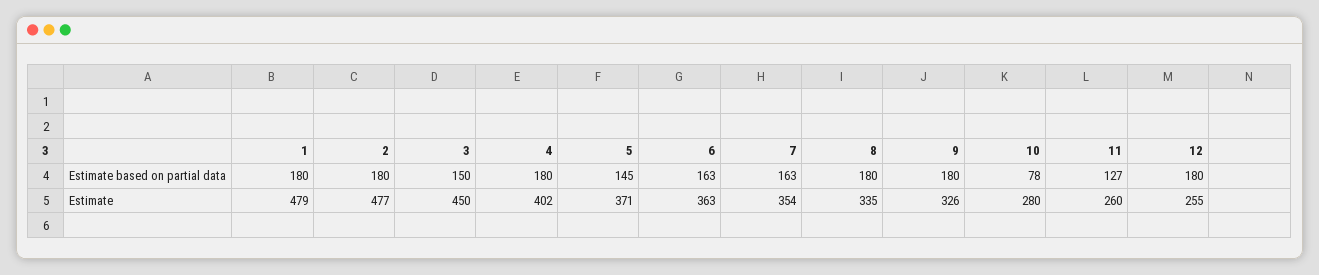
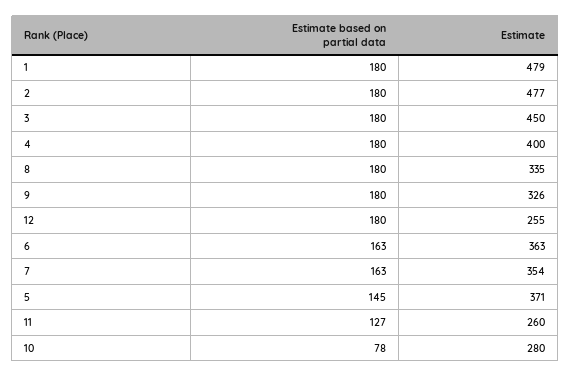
  {
    "1": {
      "Estimate based on partial data": 180,
      "Estimate": 479
    },
    "2": {
      "Estimate based on partial data": 180,
      "Estimate": 477
    },
    "3": {
-     "Estimate based on partial data": 150,
+     "Estimate based on partial data": 180,
      "Estimate": 450
    },
    "4": {
      "Estimate based on partial data": 180,
-     "Estimate": 402
+     "Estimate": 400
    },
    "5": {
      "Estimate based on partial data": 145,
      "Estimate": 371
    },
    "6": {
      "Estimate based on partial data": 163,
      "Estimate": 363
    },
    "7": {
      "Estimate based on partial data": 163,
      "Estimate": 354
    },
    "8": {
      "Estimate based on partial data": 180,
      "Estimate": 335
    },
    "9": {
      "Estimate based on partial data": 180,
      "Estimate": 326
    },
    "10": {
      "Estimate based on partial data": 78,
      "Estimate": 280
    },
    "11": {
      "Estimate based on partial data": 127,
      "Estimate": 260
    },
    "12": {
      "Estimate based on partial data": 180,
      "Estimate": 255
    }
  }

